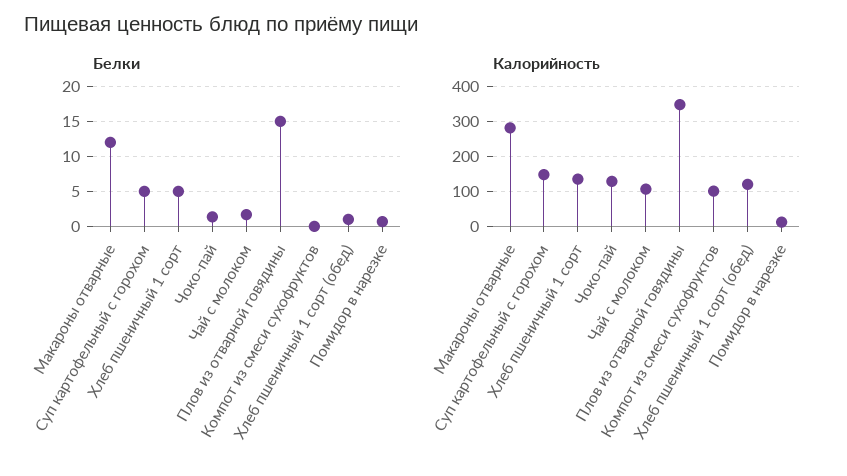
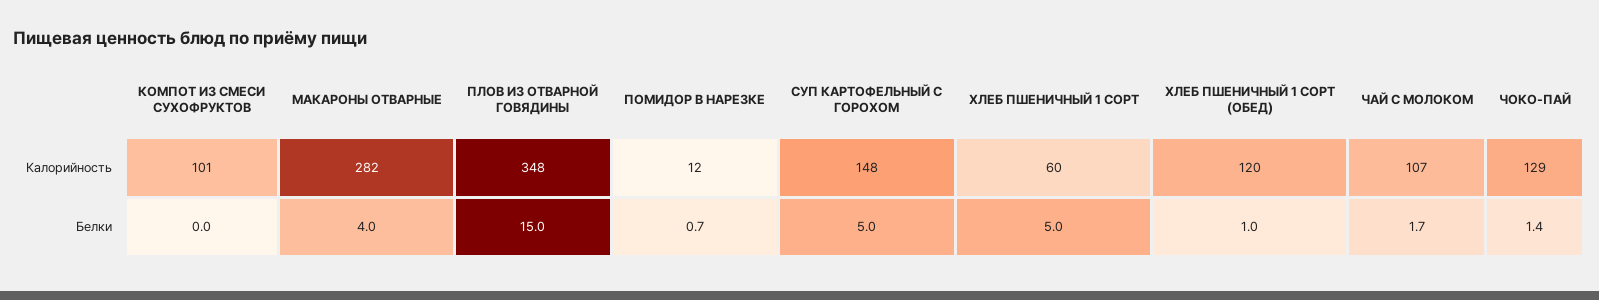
  {
    "Белки": {
-     "Макароны отварные": 12,
+     "Макароны отварные": 4,
      "Суп картофельный с горохом": 5,
      "Хлеб пшеничный 1 сорт": 5,
      "Чоко-пай": 1.4,
      "Чай с молоком": 1.7,
      "Плов из отварной говядины": 15,
      "Компот из смеси сухофруктов": 0,
      "Хлеб пшеничный 1 сорт (обед)": 1,
      "Помидор в нарезке": 0.7
    },
    "Калорийность": {
      "Макароны отварные": 282,
      "Суп картофельный с горохом": 148,
-     "Хлеб пшеничный 1 сорт": 140,
+     "Хлеб пшеничный 1 сорт": 60,
      "Чоко-пай": 129,
      "Чай с молоком": 107,
      "Плов из отварной говядины": 348,
      "Компот из смеси сухофруктов": 101,
      "Хлеб пшеничный 1 сорт (обед)": 120,
      "Помидор в нарезке": 12
    }
  }

